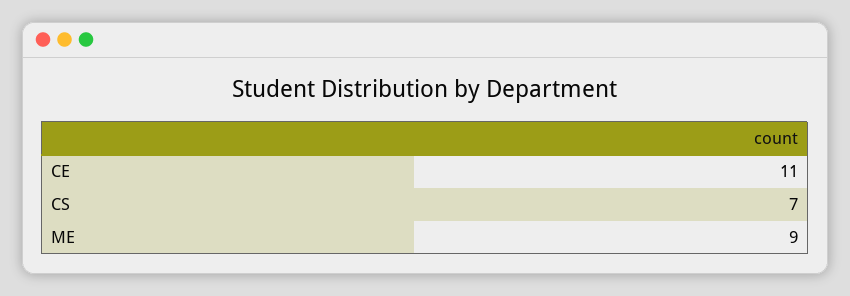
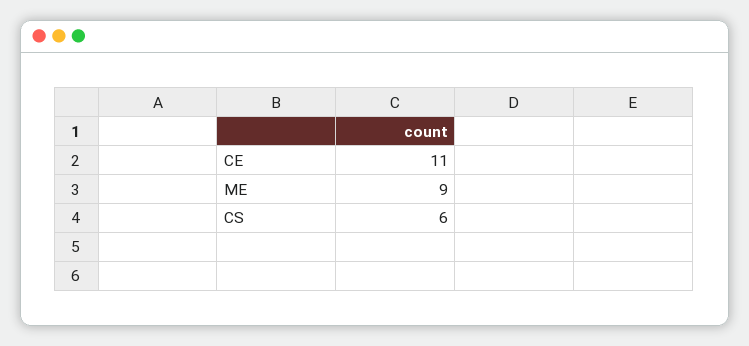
  {
    "CE": 11,
-   "CS": 7,
+   "CS": 6,
    "ME": 9
  }

